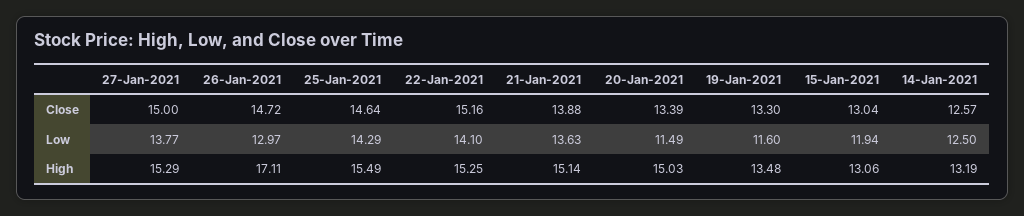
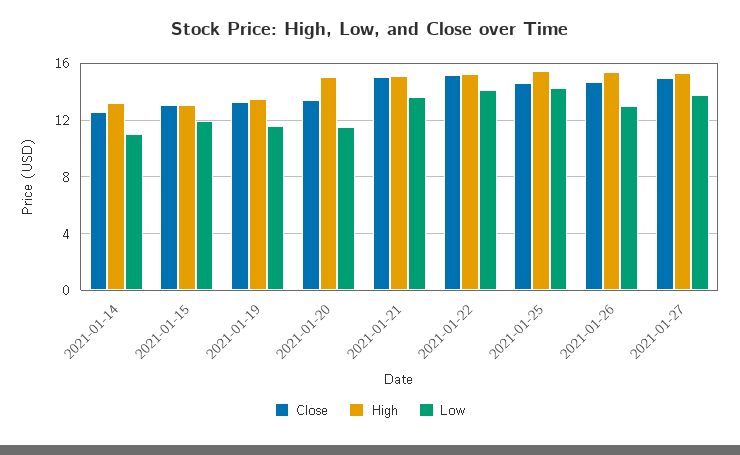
  {
    "Close": {
      "27-Jan-2021": 15,
      "26-Jan-2021": 14.72,
      "25-Jan-2021": 14.64,
      "22-Jan-2021": 15.16,
-     "21-Jan-2021": 13.88,
+     "21-Jan-2021": 15,
      "20-Jan-2021": 13.39,
      "19-Jan-2021": 13.3,
      "15-Jan-2021": 13.04,
      "14-Jan-2021": 12.57
    },
    "Low": {
      "27-Jan-2021": 13.77,
      "26-Jan-2021": 12.97,
      "25-Jan-2021": 14.29,
      "22-Jan-2021": 14.1,
      "21-Jan-2021": 13.63,
      "20-Jan-2021": 11.49,
      "19-Jan-2021": 11.6,
      "15-Jan-2021": 11.94,
-     "14-Jan-2021": 12.5
+     "14-Jan-2021": 11
    },
    "High": {
      "27-Jan-2021": 15.29,
-     "26-Jan-2021": 17.11,
+     "26-Jan-2021": 15.5,
      "25-Jan-2021": 15.49,
      "22-Jan-2021": 15.25,
      "21-Jan-2021": 15.14,
      "20-Jan-2021": 15.03,
      "19-Jan-2021": 13.48,
      "15-Jan-2021": 13.06,
      "14-Jan-2021": 13.19
    }
  }

